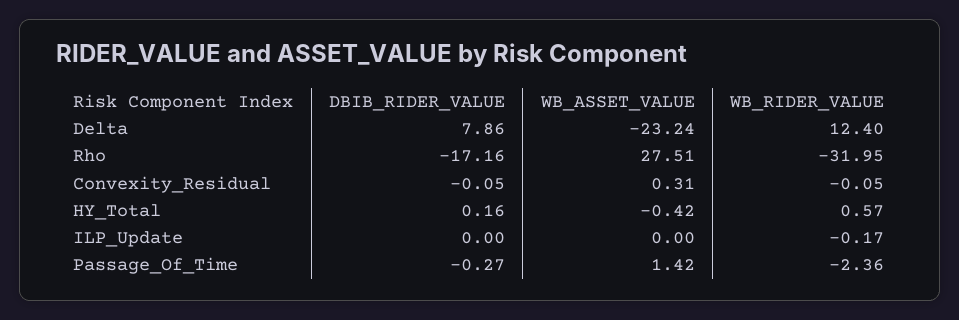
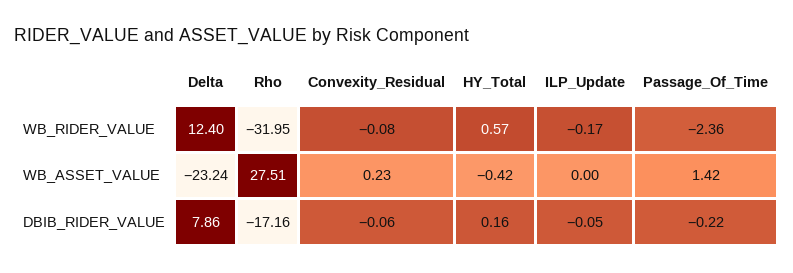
  {
    "DBIB_RIDER_VALUE": {
      "Delta": 7.86,
      "Rho": -17.16,
-     "Convexity_Residual": -0.05,
+     "Convexity_Residual": -0.06,
      "HY_Total": 0.16,
-     "ILP_Update": 0,
+     "ILP_Update": -0.05,
-     "Passage_Of_Time": -0.27
+     "Passage_Of_Time": -0.22
    },
    "WB_ASSET_VALUE": {
      "Delta": -23.24,
      "Rho": 27.51,
-     "Convexity_Residual": 0.31,
+     "Convexity_Residual": 0.23,
      "HY_Total": -0.42,
      "ILP_Update": 0,
      "Passage_Of_Time": 1.42
    },
    "WB_RIDER_VALUE": {
      "Delta": 12.4,
      "Rho": -31.95,
-     "Convexity_Residual": -0.05,
+     "Convexity_Residual": -0.08,
      "HY_Total": 0.57,
      "ILP_Update": -0.17,
      "Passage_Of_Time": -2.36
    }
  }

